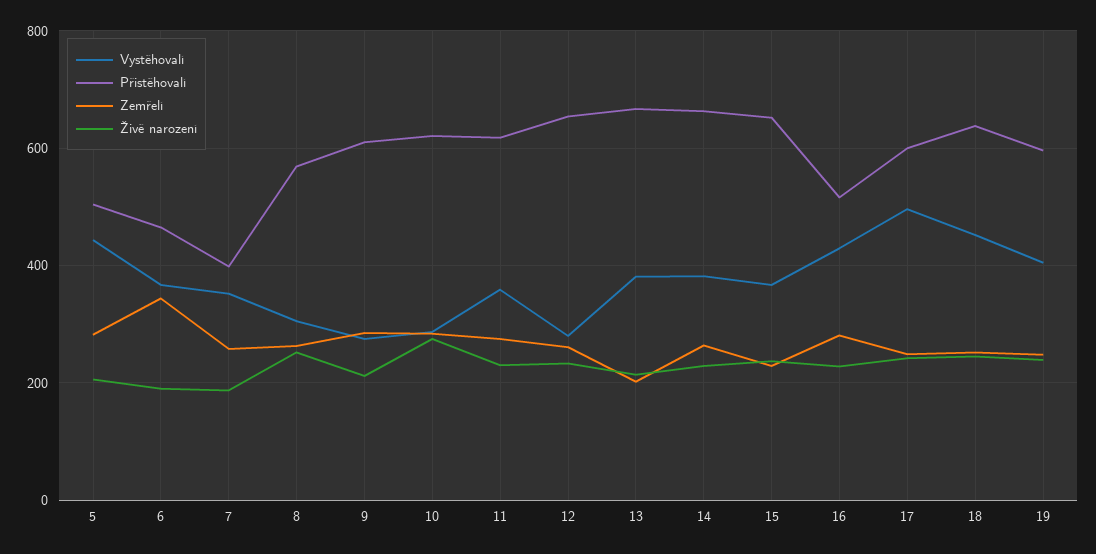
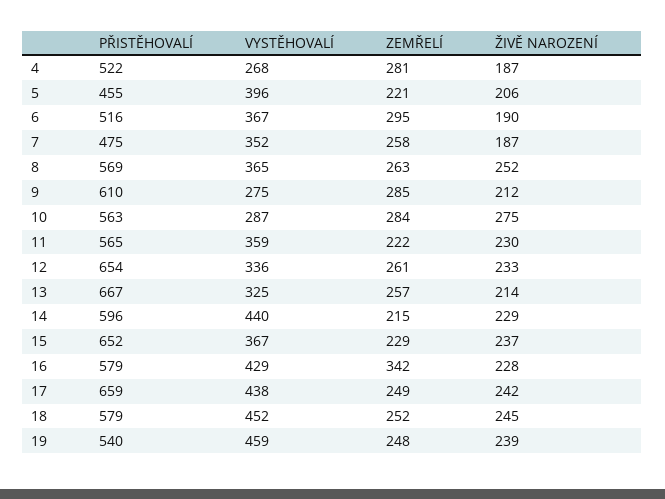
  {
    "Vystěhovalí": {
-     "5": 440,
+     "5": 396,
      "6": 367,
      "7": 352,
-     "8": 300,
+     "8": 365,
      "9": 275,
      "10": 287,
      "11": 359,
-     "12": 280,
+     "12": 336,
-     "13": 380,
+     "13": 325,
-     "14": 380,
+     "14": 440,
      "15": 367,
      "16": 429,
-     "17": 500,
+     "17": 438,
      "18": 452,
-     "19": 400
+     "19": 459,
+     "4": 268
    },
    "Přistěhovalí": {
-     "5": 500,
+     "5": 455,
-     "6": 460,
+     "6": 516,
-     "7": 400,
+     "7": 475,
      "8": 569,
      "9": 610,
-     "10": 620,
+     "10": 563,
-     "11": 620,
+     "11": 565,
      "12": 654,
      "13": 667,
-     "14": 660,
+     "14": 596,
      "15": 652,
-     "16": 520,
+     "16": 579,
-     "17": 600,
+     "17": 659,
-     "18": 640,
+     "18": 579,
-     "19": 600
+     "19": 540,
+     "4": 522
    },
    "Zemřelí": {
-     "5": 280,
+     "5": 221,
-     "6": 340,
+     "6": 295,
      "7": 258,
      "8": 263,
      "9": 285,
      "10": 284,
-     "11": 280,
+     "11": 222,
      "12": 261,
-     "13": 200,
+     "13": 257,
-     "14": 260,
+     "14": 215,
      "15": 229,
-     "16": 280,
+     "16": 342,
      "17": 249,
      "18": 252,
-     "19": 248
+     "19": 248,
+     "4": 281
    },
    "Živě narození": {
      "5": 206,
      "6": 190,
      "7": 187,
      "8": 252,
      "9": 212,
      "10": 275,
      "11": 230,
      "12": 233,
      "13": 214,
      "14": 229,
      "15": 237,
      "16": 228,
      "17": 242,
      "18": 245,
-     "19": 239
+     "19": 239,
+     "4": 187
    }
  }

